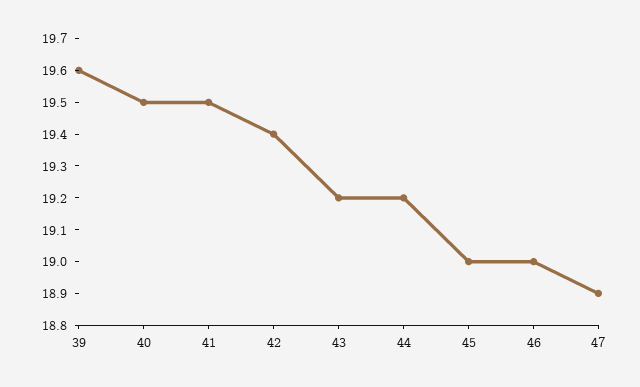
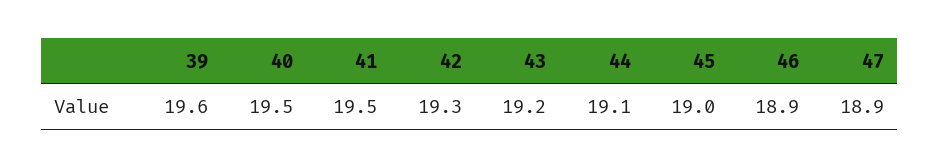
  {
    "39": 19.6,
    "40": 19.5,
    "41": 19.5,
-   "42": 19.4,
+   "42": 19.3,
    "43": 19.2,
-   "44": 19.2,
+   "44": 19.1,
    "45": 19,
-   "46": 19,
+   "46": 18.9,
    "47": 18.9
  }

